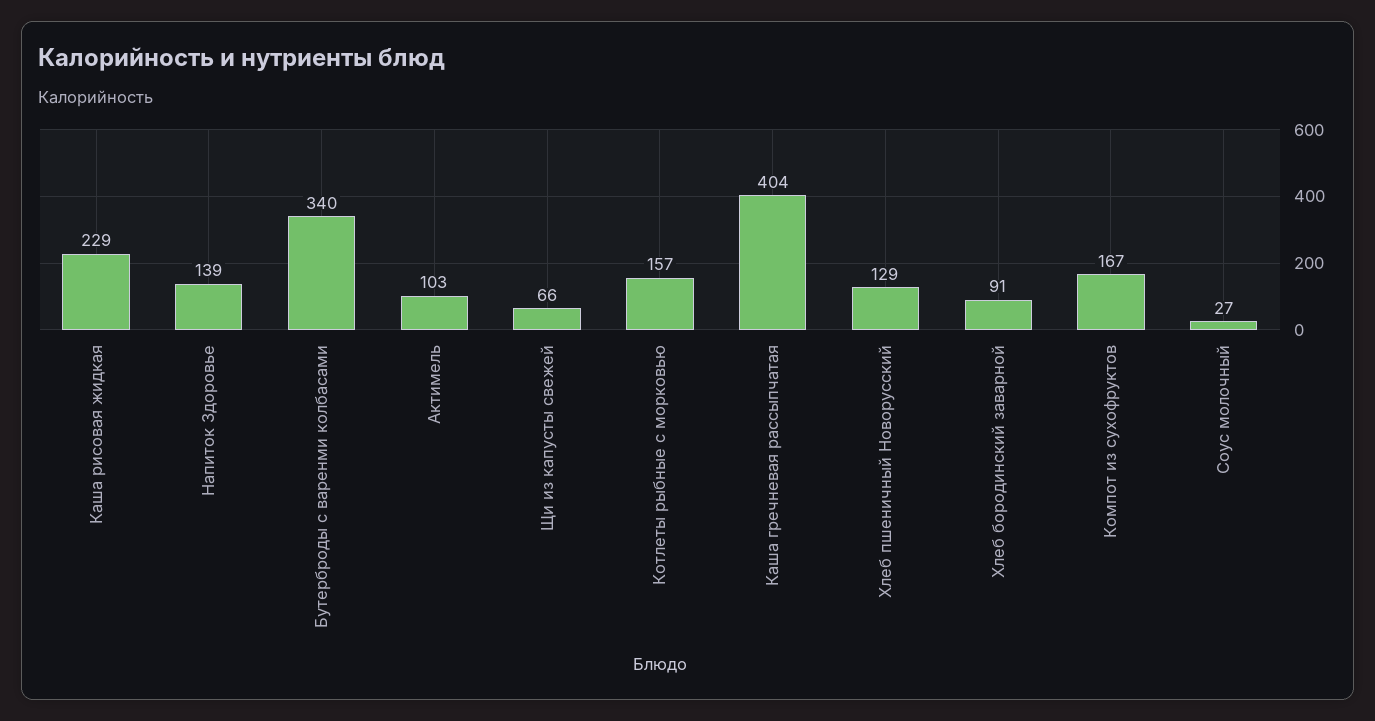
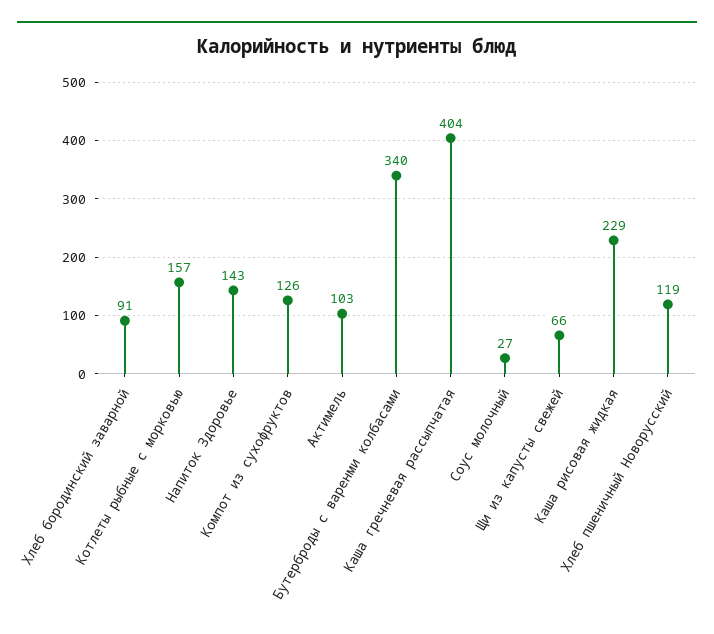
  {
    "Каша рисовая жидкая": 229,
-   "Напиток Здоровье": 139,
+   "Напиток Здоровье": 143,
    "Бутерброды с варенми колбасами": 340,
    "Актимель": 103,
    "Щи из капусты свежей": 66,
    "Котлеты рыбные с морковью": 157,
    "Каша гречневая рассыпчатая": 404,
-   "Хлеб пшеничный Новорусский": 129,
+   "Хлеб пшеничный Новорусский": 119,
    "Хлеб бородинский заварной": 91,
-   "Компот из сухофруктов": 167,
+   "Компот из сухофруктов": 126,
    "Соус молочный": 27
  }

